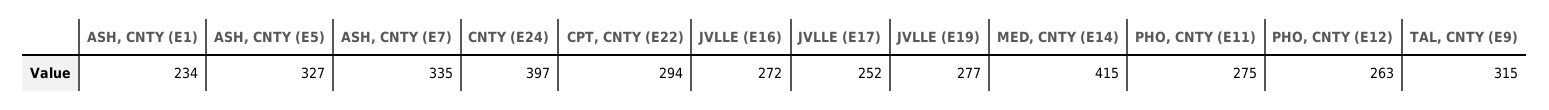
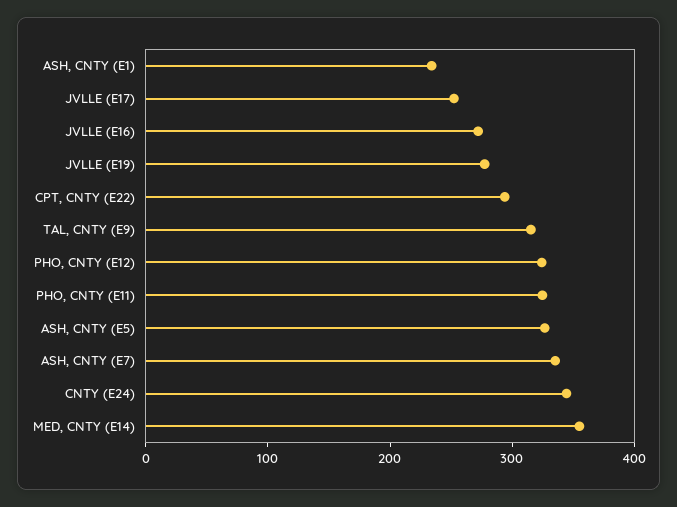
  {
    "ASH, CNTY (E1)": 234,
    "ASH, CNTY (E5)": 327,
    "ASH, CNTY (E7)": 335,
-   "CNTY (E24)": 397,
+   "CNTY (E24)": 340,
    "CPT, CNTY (E22)": 294,
    "JVLLE (E16)": 272,
    "JVLLE (E17)": 252,
    "JVLLE (E19)": 277,
-   "MED, CNTY (E14)": 415,
+   "MED, CNTY (E14)": 360,
-   "PHO, CNTY (E11)": 275,
+   "PHO, CNTY (E11)": 320,
-   "PHO, CNTY (E12)": 263,
+   "PHO, CNTY (E12)": 320,
    "TAL, CNTY (E9)": 315
  }

